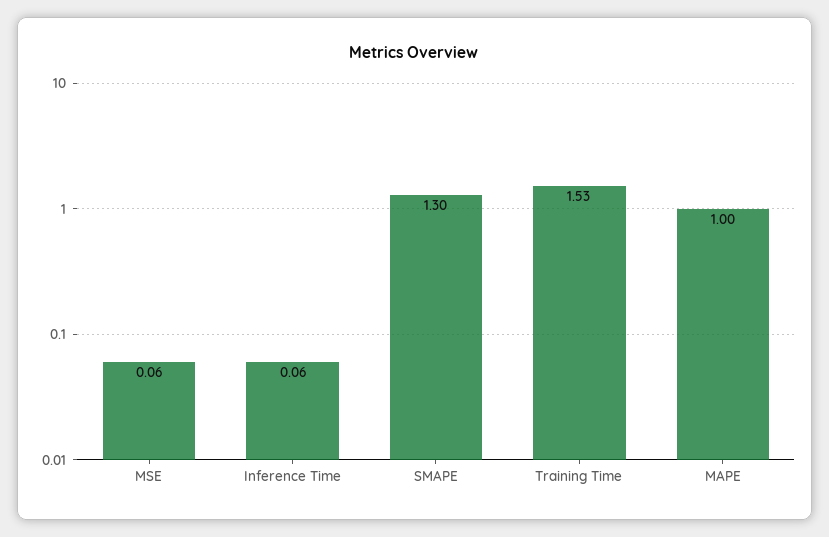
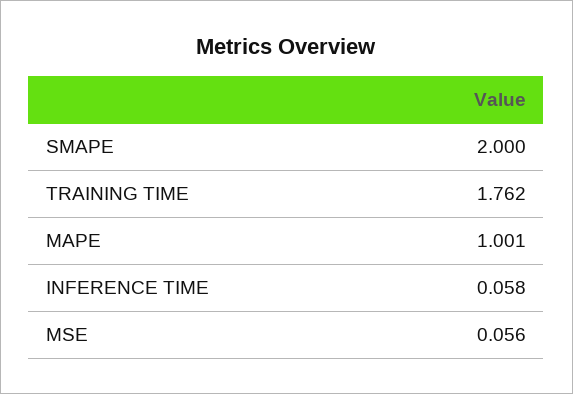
  {
    "MSE": 0.056,
    "Inference Time": 0.058,
-   "SMAPE": 1.3,
+   "SMAPE": 2,
-   "Training Time": 1.53,
+   "Training Time": 1.762,
    "MAPE": 1.001
  }

